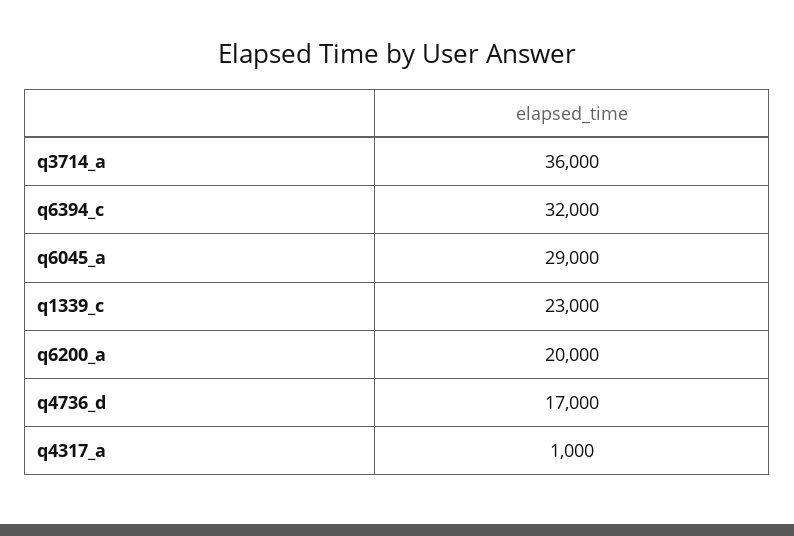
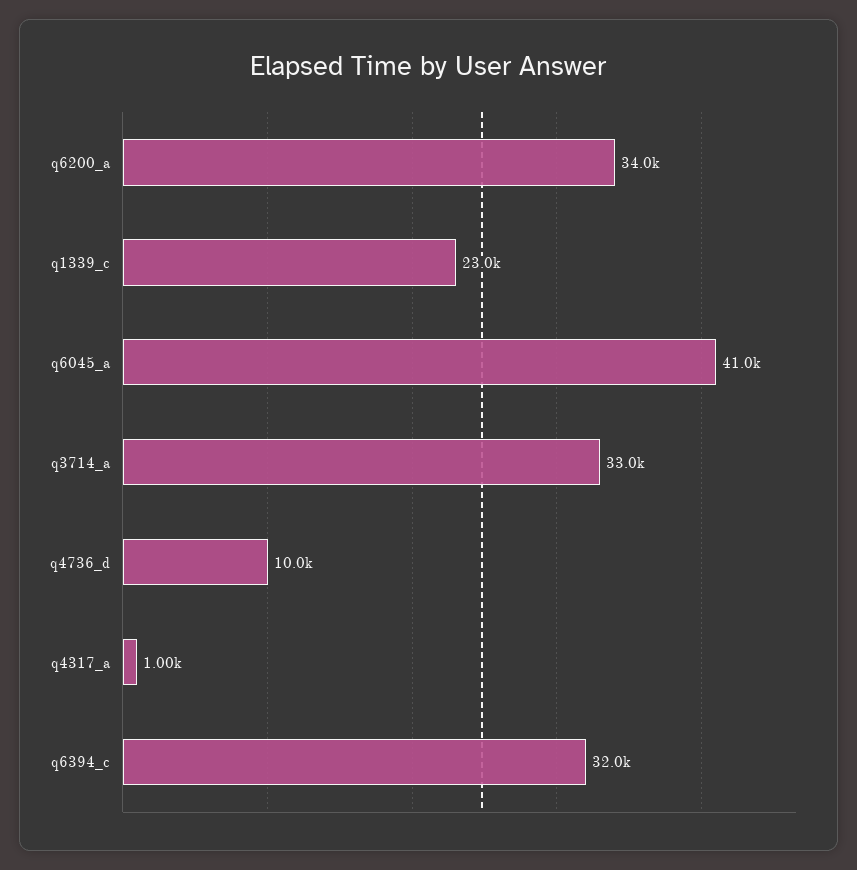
  {
-   "q3714_a": 36000,
+   "q3714_a": 33000,
    "q6394_c": 32000,
-   "q6045_a": 29000,
+   "q6045_a": 41000,
    "q1339_c": 23000,
-   "q6200_a": 20000,
+   "q6200_a": 34000,
-   "q4736_d": 17000,
+   "q4736_d": 10000,
    "q4317_a": 1000
  }

